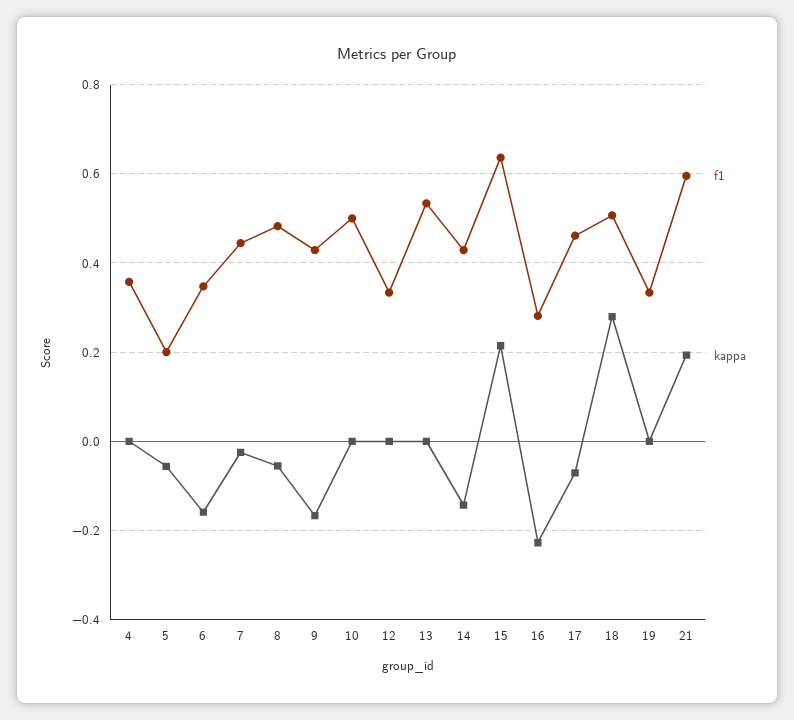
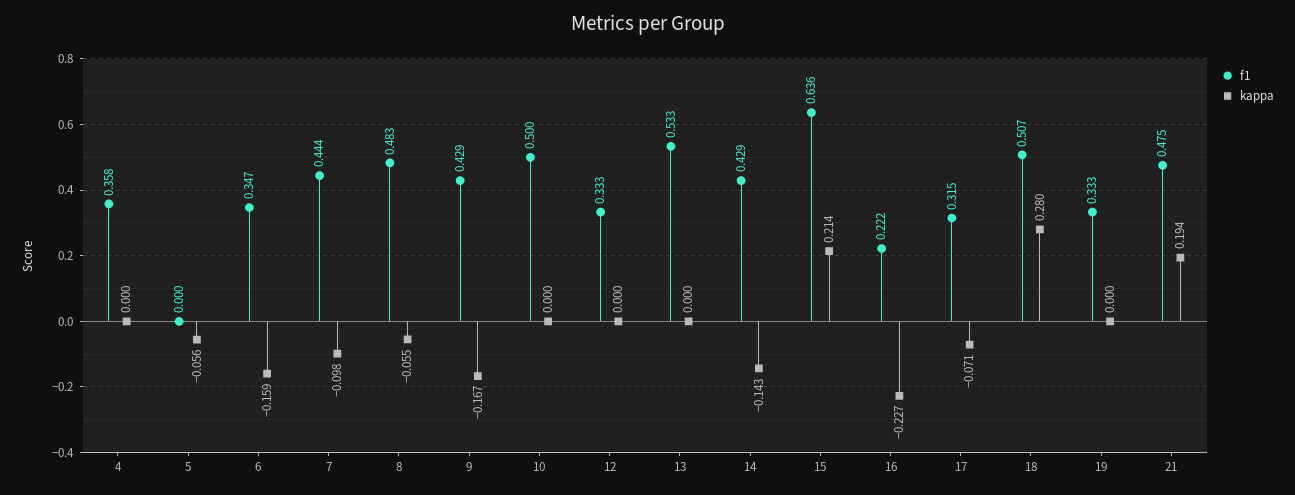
  {
    "f1": {
      "4": 0.358,
-     "5": 0.2,
+     "5": 0,
      "6": 0.347,
      "7": 0.444,
      "8": 0.483,
      "9": 0.429,
      "10": 0.5,
      "12": 0.333,
      "13": 0.533,
      "14": 0.429,
      "15": 0.636,
-     "16": 0.28,
+     "16": 0.222,
-     "17": 0.46,
+     "17": 0.315,
      "18": 0.507,
      "19": 0.333,
-     "21": 0.6
+     "21": 0.475
    },
    "kappa": {
      "4": 0,
      "5": -0.056,
      "6": -0.159,
-     "7": -0.02,
+     "7": -0.098,
      "8": -0.055,
      "9": -0.167,
      "10": 0,
      "12": 0,
      "13": 0,
      "14": -0.143,
      "15": 0.214,
      "16": -0.227,
      "17": -0.071,
      "18": 0.28,
      "19": 0,
      "21": 0.194
    }
  }

